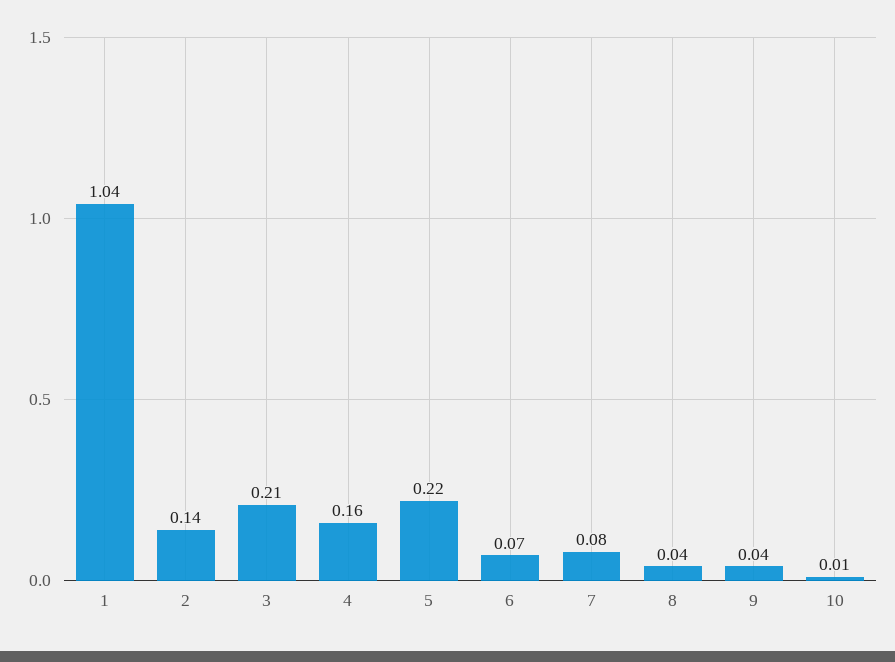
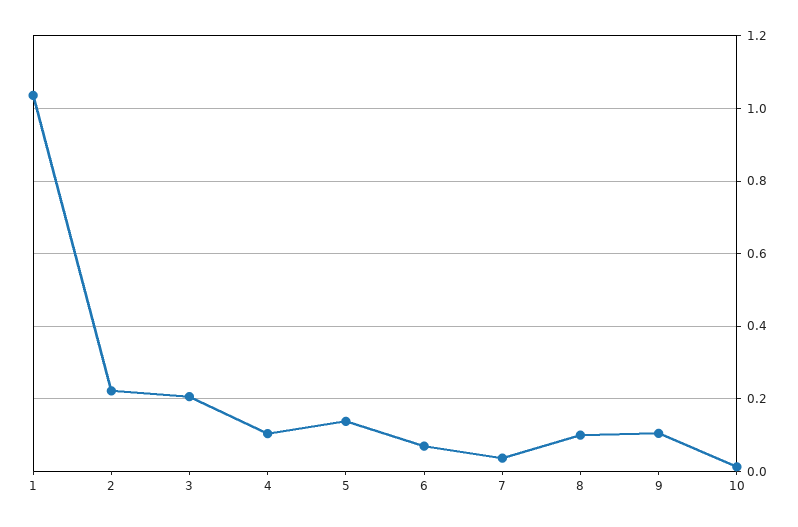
  {
    "1": 1.04,
-   "2": 0.14,
+   "2": 0.22,
    "3": 0.21,
-   "4": 0.16,
+   "4": 0.1,
-   "5": 0.22,
+   "5": 0.14,
    "6": 0.07,
-   "7": 0.08,
+   "7": 0.04,
-   "8": 0.04,
+   "8": 0.1,
-   "9": 0.04,
+   "9": 0.1,
    "10": 0.01
  }

